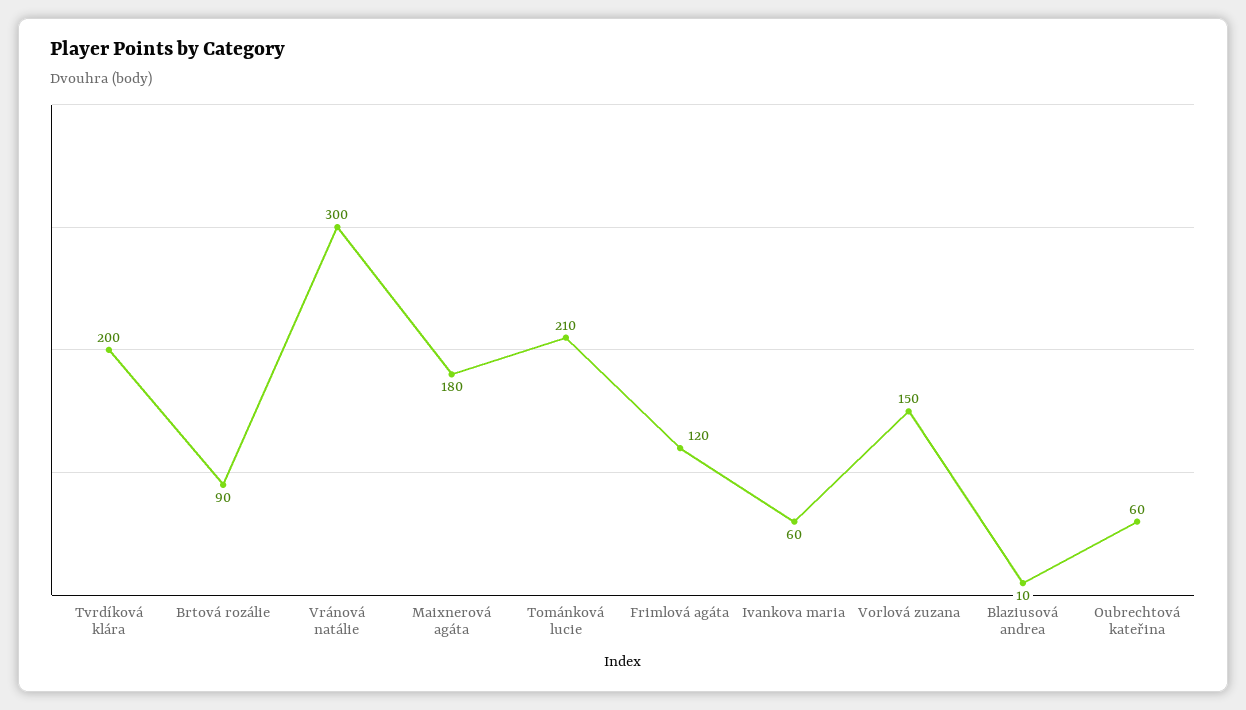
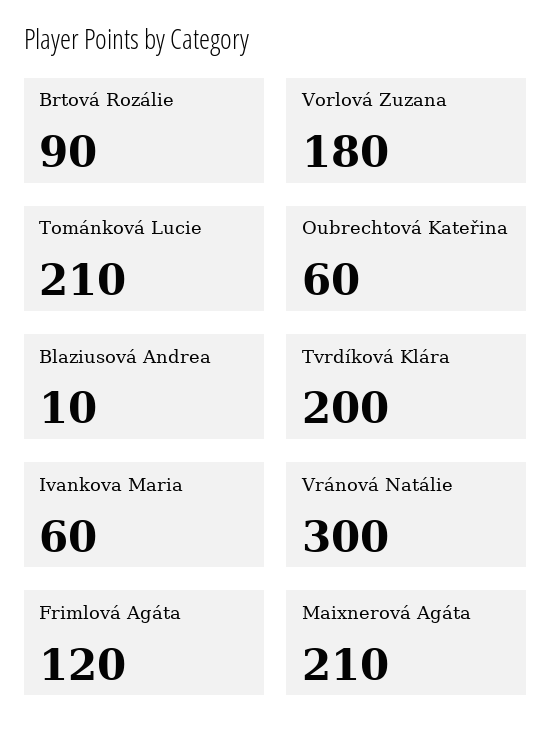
  {
    "Tvrdíková klára": 200,
    "Brtová rozálie": 90,
    "Vránová natálie": 300,
-   "Maixnerová agáta": 180,
+   "Maixnerová agáta": 210,
    "Tománková lucie": 210,
    "Frimlová agáta": 120,
    "Ivankova maria": 60,
-   "Vorlová zuzana": 150,
+   "Vorlová zuzana": 180,
    "Blaziusová andrea": 10,
    "Oubrechtová kateřina": 60
  }

